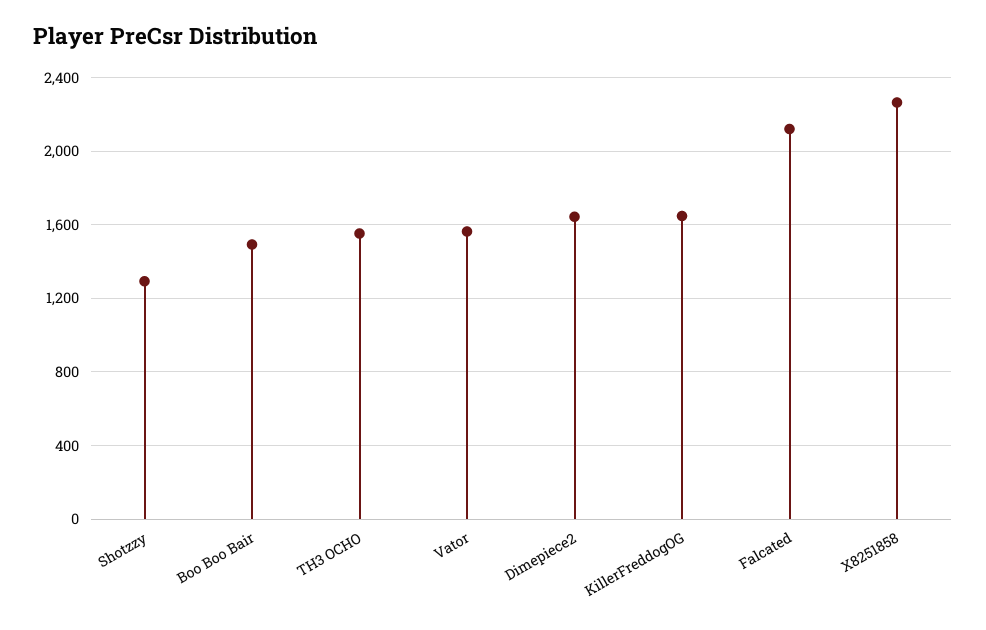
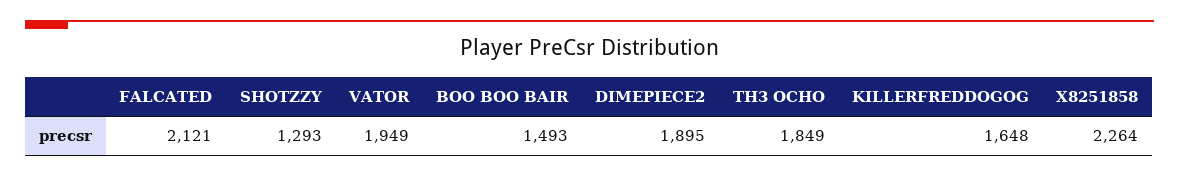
  {
    "Shotzzy": 1293,
    "Boo Boo Bair": 1493,
-   "TH3 OCHO": 1550,
+   "TH3 OCHO": 1849,
-   "Vator": 1550,
+   "Vator": 1949,
-   "Dimepiece2": 1650,
+   "Dimepiece2": 1895,
    "KillerFreddogOG": 1648,
    "Falcated": 2121,
    "X8251858": 2264
  }

